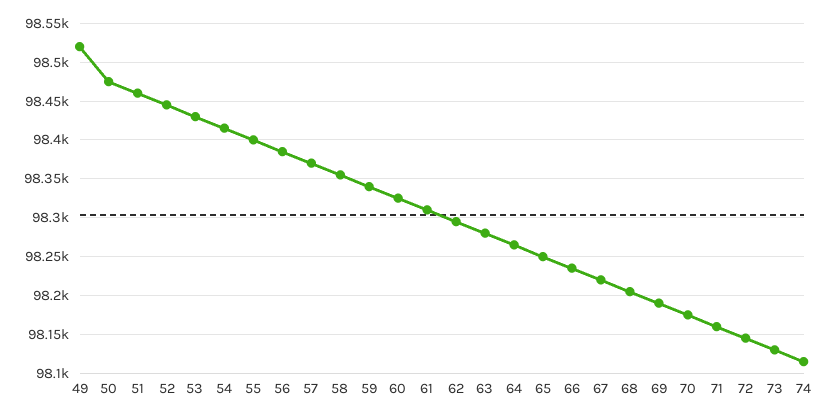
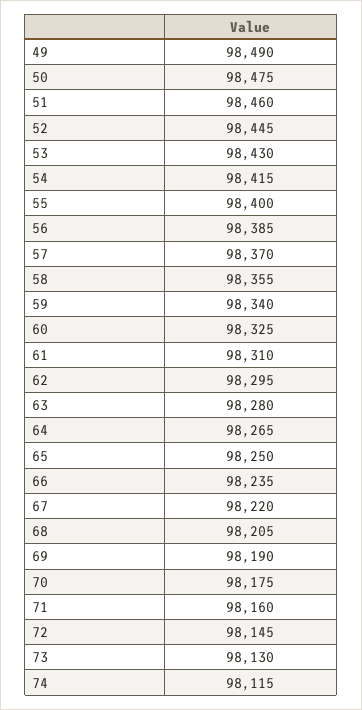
  {
-   "49": 98520,
+   "49": 98490,
    "50": 98475,
    "51": 98460,
    "52": 98445,
    "53": 98430,
    "54": 98415,
    "55": 98400,
    "56": 98385,
    "57": 98370,
    "58": 98355,
    "59": 98340,
    "60": 98325,
    "61": 98310,
    "62": 98295,
    "63": 98280,
    "64": 98265,
    "65": 98250,
    "66": 98235,
    "67": 98220,
    "68": 98205,
    "69": 98190,
    "70": 98175,
    "71": 98160,
    "72": 98145,
    "73": 98130,
    "74": 98115
  }

